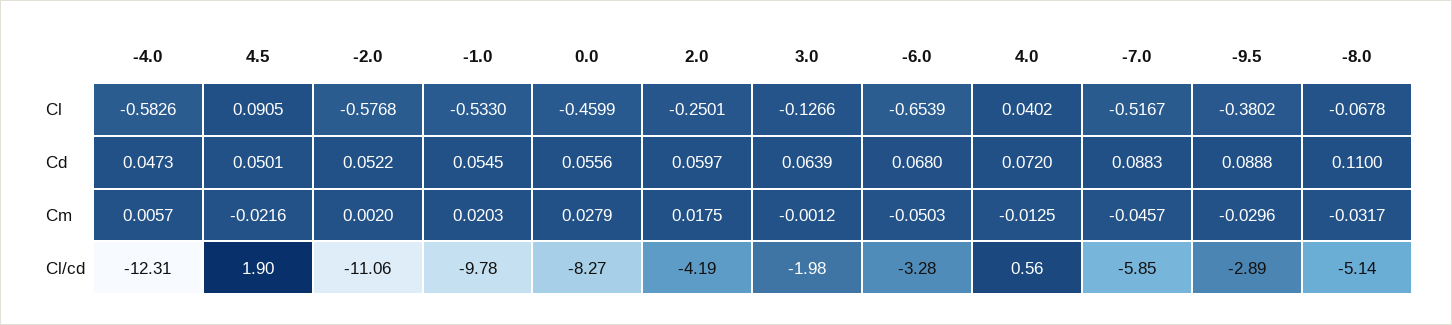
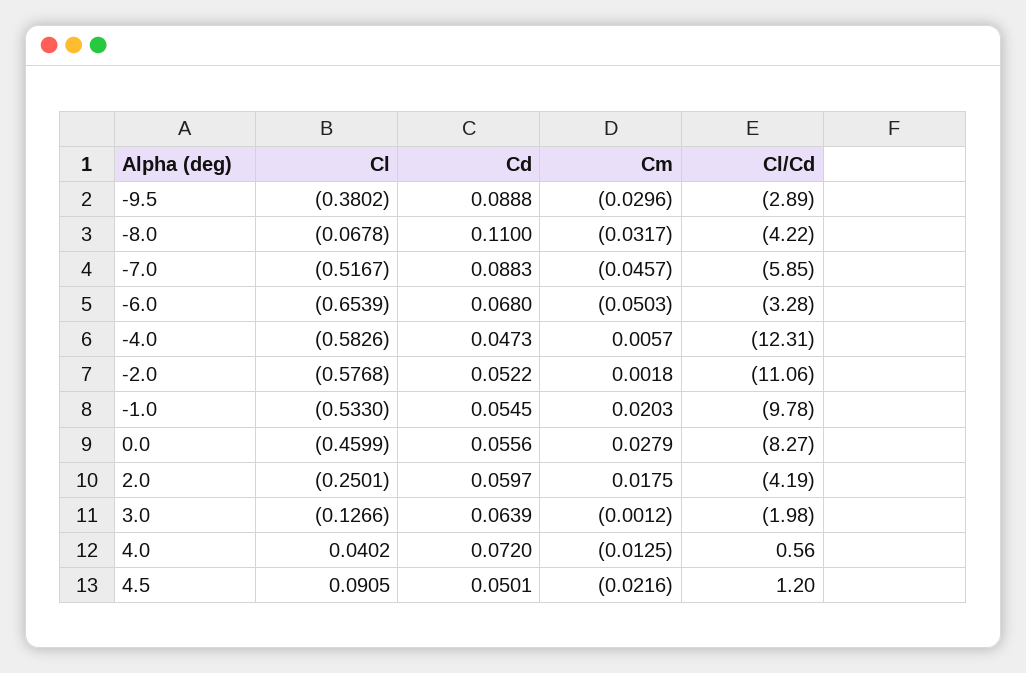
  {
    "-4.0": {
      "Cl": -0.5826,
      "Cd": 0.0473,
      "Cm": 0.0057,
      "Cl/cd": -12.31
    },
    "4.5": {
      "Cl": 0.0905,
      "Cd": 0.0501,
      "Cm": -0.0216,
-     "Cl/cd": 1.9
+     "Cl/cd": 1.2
    },
    "-2.0": {
      "Cl": -0.5768,
      "Cd": 0.0522,
-     "Cm": 0.002,
+     "Cm": 0.0018,
      "Cl/cd": -11.06
    },
    "-1.0": {
      "Cl": -0.533,
      "Cd": 0.0545,
      "Cm": 0.0203,
      "Cl/cd": -9.78
    },
    "0.0": {
      "Cl": -0.4599,
      "Cd": 0.0556,
      "Cm": 0.0279,
      "Cl/cd": -8.27
    },
    "2.0": {
      "Cl": -0.2501,
      "Cd": 0.0597,
      "Cm": 0.0175,
      "Cl/cd": -4.19
    },
    "3.0": {
      "Cl": -0.1266,
      "Cd": 0.0639,
      "Cm": -0.0012,
      "Cl/cd": -1.98
    },
    "-6.0": {
      "Cl": -0.6539,
      "Cd": 0.068,
      "Cm": -0.0503,
      "Cl/cd": -3.28
    },
    "4.0": {
      "Cl": 0.0402,
      "Cd": 0.072,
      "Cm": -0.0125,
      "Cl/cd": 0.56
    },
    "-7.0": {
      "Cl": -0.5167,
      "Cd": 0.0883,
      "Cm": -0.0457,
      "Cl/cd": -5.85
    },
    "-9.5": {
      "Cl": -0.3802,
      "Cd": 0.0888,
      "Cm": -0.0296,
      "Cl/cd": -2.89
    },
    "-8.0": {
      "Cl": -0.0678,
      "Cd": 0.11,
      "Cm": -0.0317,
-     "Cl/cd": -5.14
+     "Cl/cd": -4.22
    }
  }

